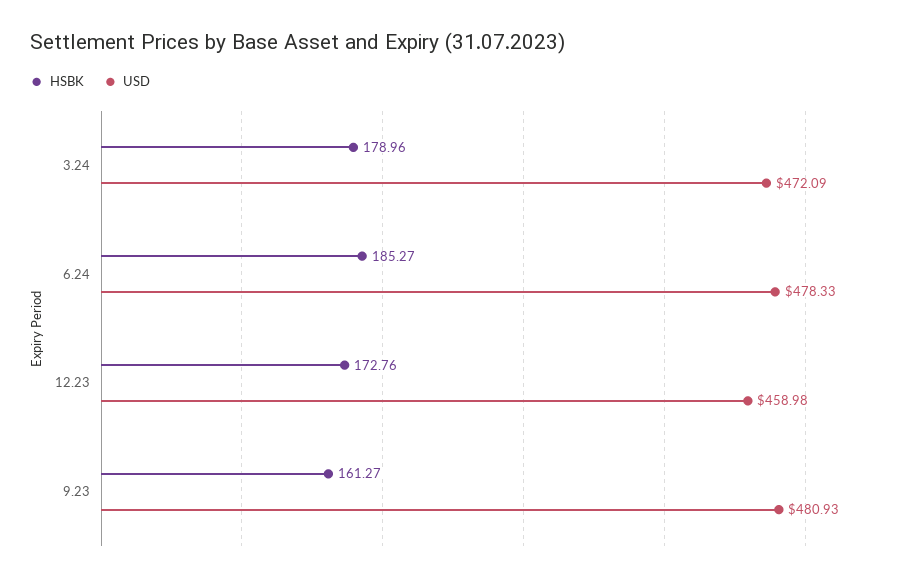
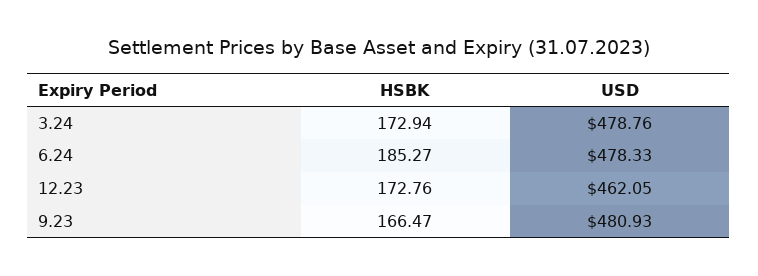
  {
    "HSBK": {
-     "3.24": 178.96,
+     "3.24": 172.94,
      "6.24": 185.27,
      "12.23": 172.76,
-     "9.23": 161.27
+     "9.23": 166.47
    },
    "USD": {
-     "3.24": 472.09,
+     "3.24": 478.76,
      "6.24": 478.33,
-     "12.23": 458.98,
+     "12.23": 462.05,
      "9.23": 480.93
    }
  }

